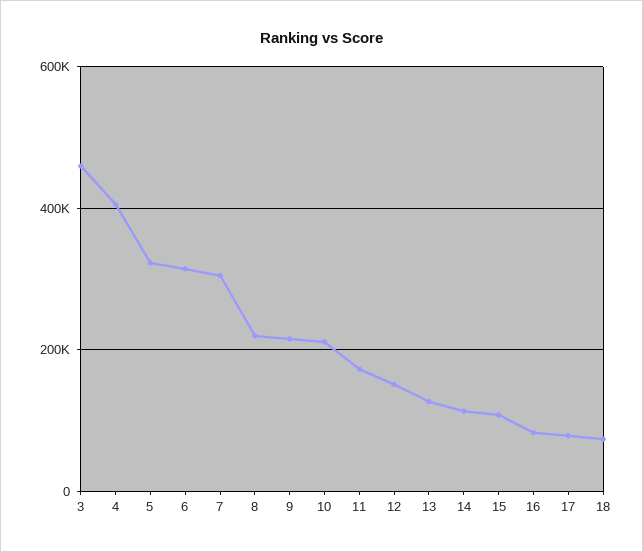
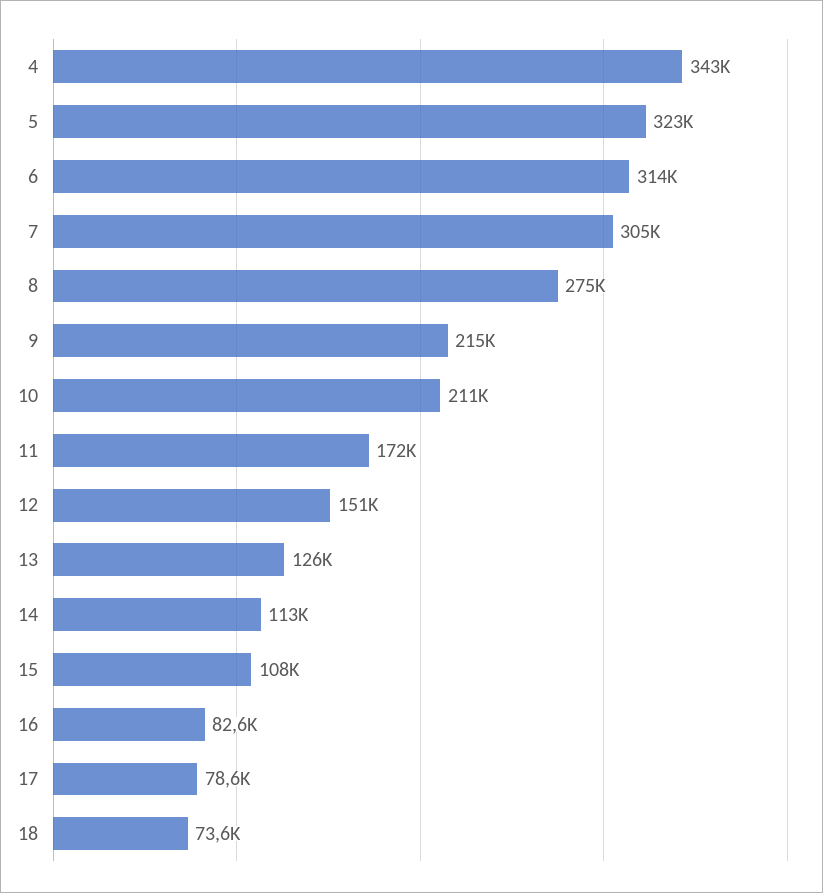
  {
-   "3": 460000,
-   "4": 400000,
+   "4": 343000,
    "5": 323000,
    "6": 314000,
    "7": 305000,
-   "8": 220000,
+   "8": 275000,
    "9": 215000,
    "10": 211000,
    "11": 172000,
    "12": 151000,
    "13": 126000,
    "14": 113000,
    "15": 108000,
    "16": 82600,
    "17": 78600,
    "18": 73600
  }

